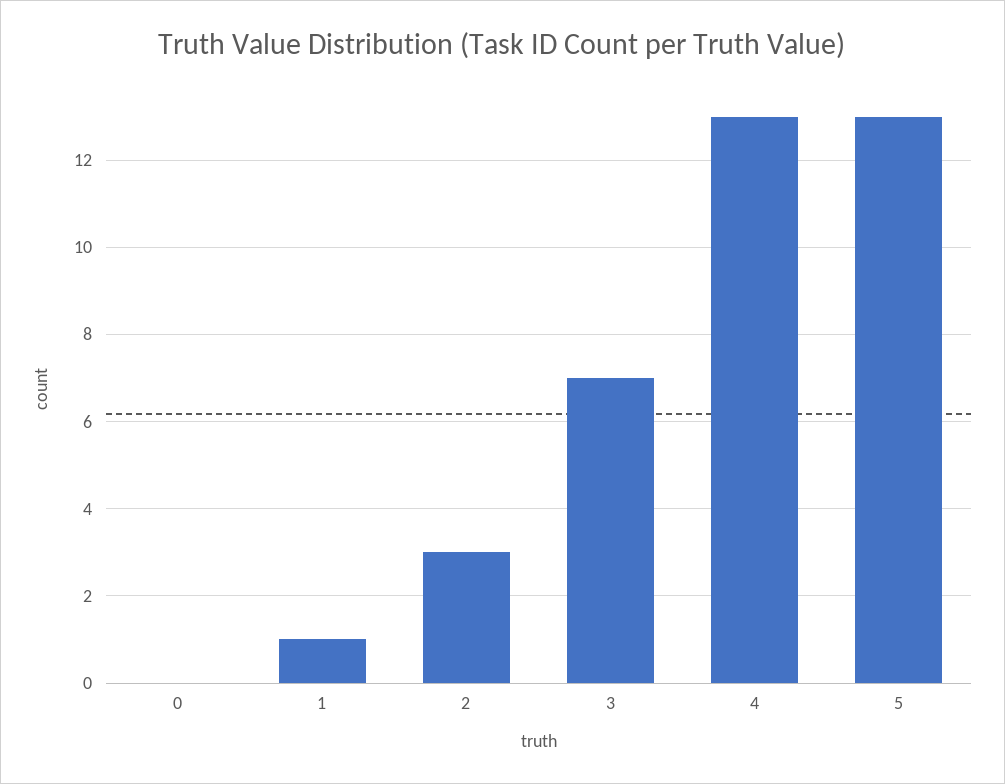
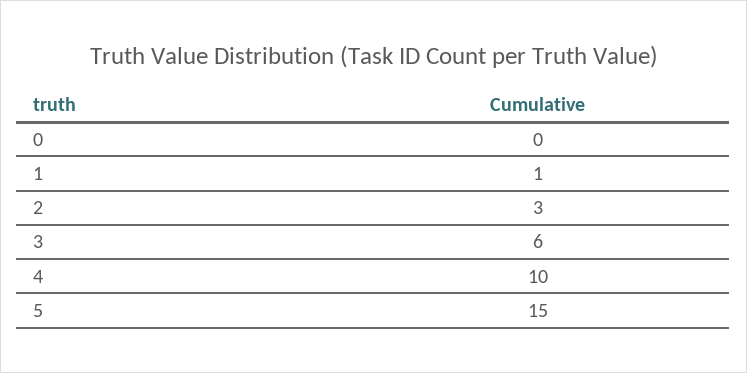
  {
    "0": 0,
    "1": 1,
    "2": 3,
-   "3": 7,
+   "3": 6,
-   "4": 13,
+   "4": 10,
-   "5": 13
+   "5": 15
  }

